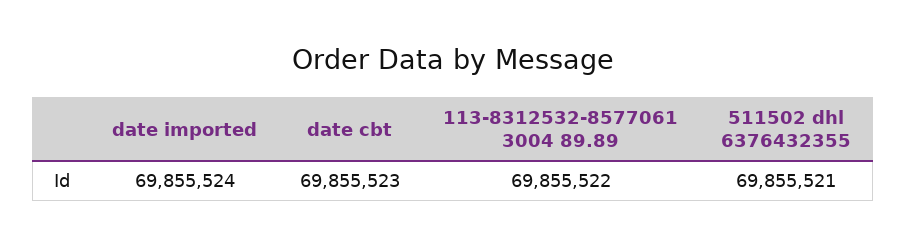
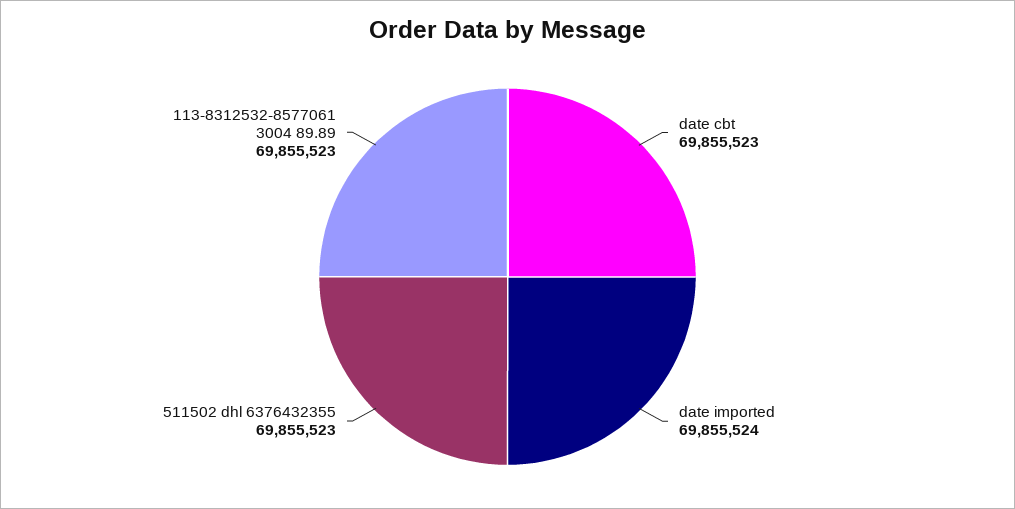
  {
    "date imported": 69855524,
    "date cbt": 69855523,
-   "113-8312532-8577061 3004 89.89": 69855522,
+   "113-8312532-8577061 3004 89.89": 69855523,
-   "511502 dhl 6376432355": 69855521
+   "511502 dhl 6376432355": 69855523
  }

